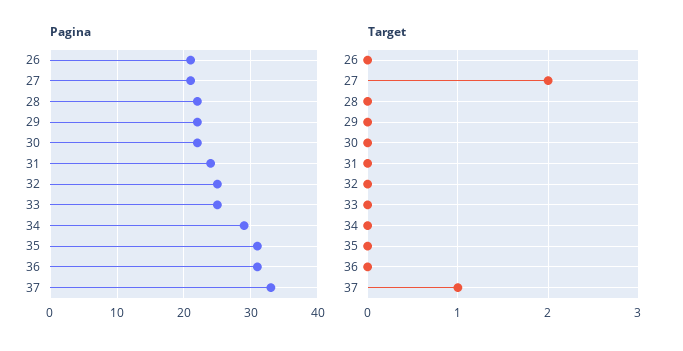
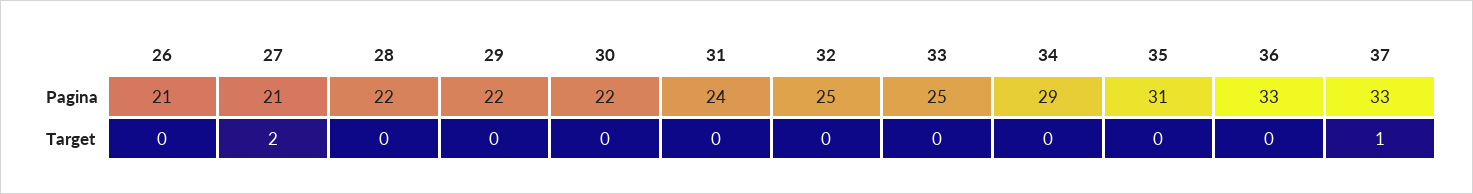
  {
    "Pagina": {
      "26": 21,
      "27": 21,
      "28": 22,
      "29": 22,
      "30": 22,
      "31": 24,
      "32": 25,
      "33": 25,
      "34": 29,
      "35": 31,
-     "36": 31,
+     "36": 33,
      "37": 33
    },
    "Target": {
      "26": 0,
      "27": 2,
      "28": 0,
      "29": 0,
      "30": 0,
      "31": 0,
      "32": 0,
      "33": 0,
      "34": 0,
      "35": 0,
      "36": 0,
      "37": 1
    }
  }

